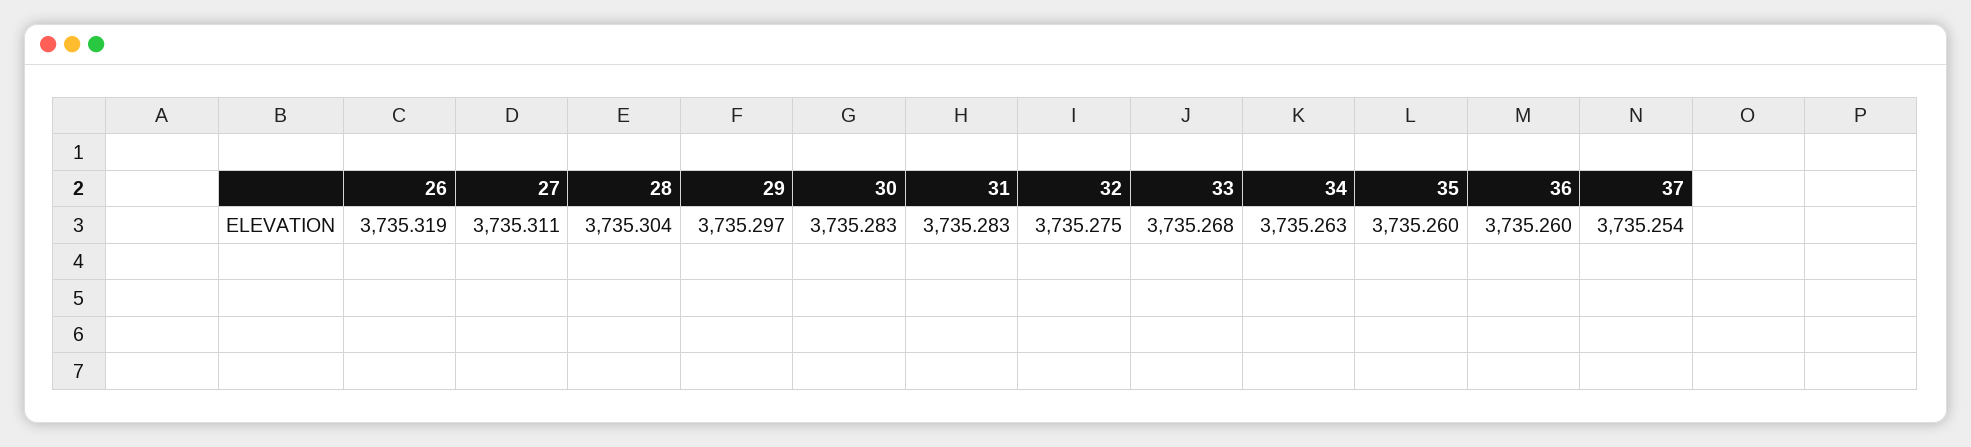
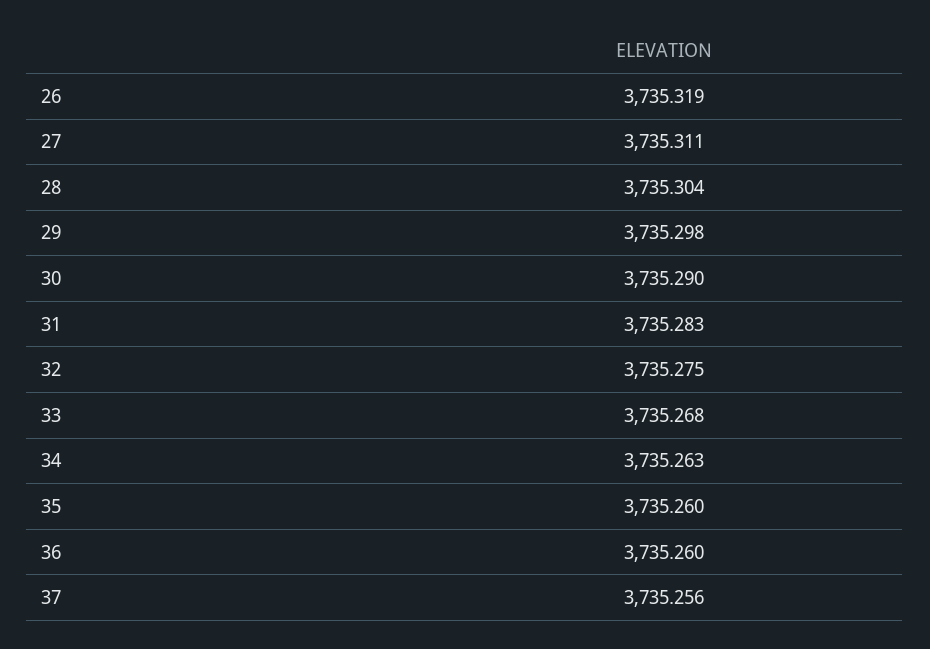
  {
    "26": 3735.319,
    "27": 3735.311,
    "28": 3735.304,
-   "29": 3735.297,
+   "29": 3735.298,
-   "30": 3735.283,
+   "30": 3735.29,
    "31": 3735.283,
    "32": 3735.275,
    "33": 3735.268,
    "34": 3735.263,
    "35": 3735.26,
    "36": 3735.26,
-   "37": 3735.254
+   "37": 3735.256
  }

